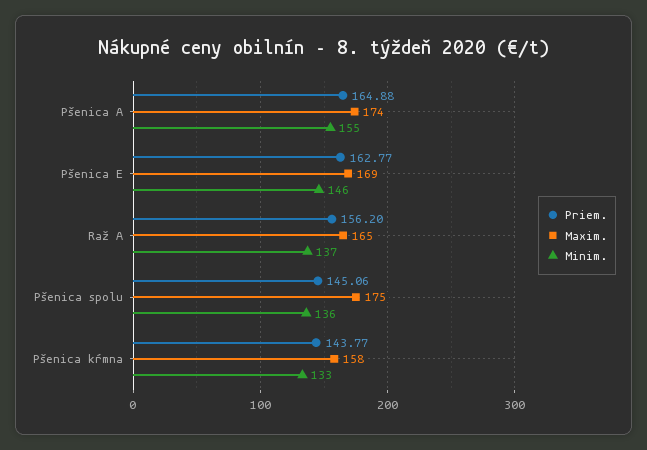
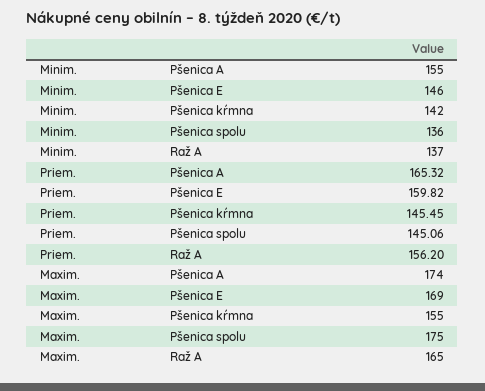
  {
    "Priem.": {
-     "Pšenica A": 164.88,
+     "Pšenica A": 165.32,
-     "Pšenica E": 162.77,
+     "Pšenica E": 159.82,
      "Raž A": 156.2,
      "Pšenica spolu": 145.06,
-     "Pšenica kŕmna": 143.77
+     "Pšenica kŕmna": 145.45
    },
    "Maxim.": {
      "Pšenica A": 174,
      "Pšenica E": 169,
      "Raž A": 165,
      "Pšenica spolu": 175,
-     "Pšenica kŕmna": 158
+     "Pšenica kŕmna": 155
    },
    "Minim.": {
      "Pšenica A": 155,
      "Pšenica E": 146,
      "Raž A": 137,
      "Pšenica spolu": 136,
-     "Pšenica kŕmna": 133
+     "Pšenica kŕmna": 142
    }
  }

